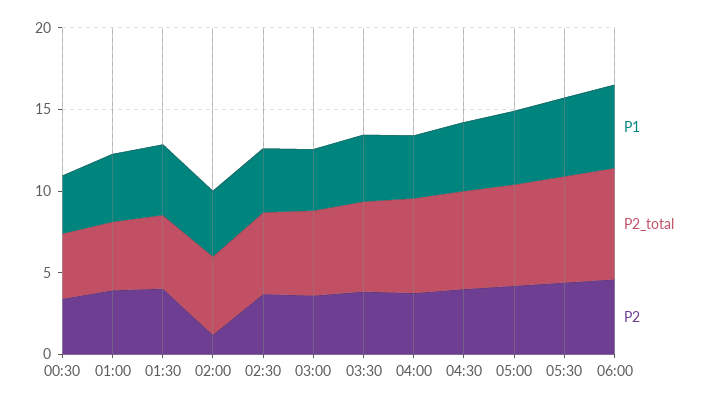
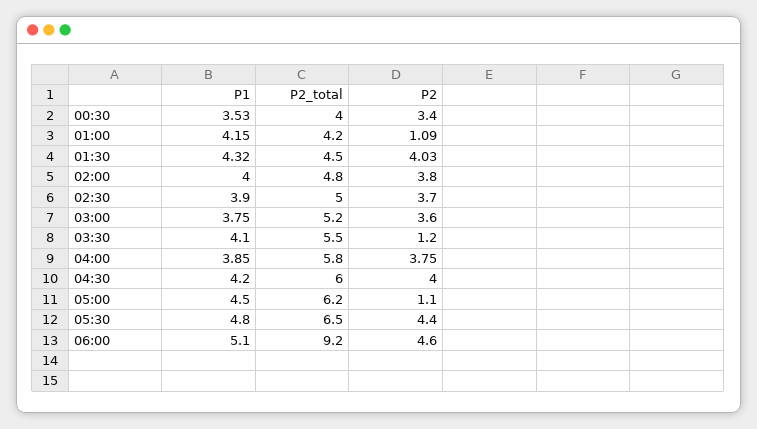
  {
    "P1": {
      "00:30": 3.53,
      "01:00": 4.15,
      "01:30": 4.32,
      "02:00": 4,
      "02:30": 3.9,
      "03:00": 3.75,
      "03:30": 4.1,
      "04:00": 3.85,
      "04:30": 4.2,
      "05:00": 4.5,
      "05:30": 4.8,
      "06:00": 5.1
    },
    "P2_total": {
      "00:30": 4,
      "01:00": 4.2,
      "01:30": 4.5,
      "02:00": 4.8,
      "02:30": 5,
      "03:00": 5.2,
      "03:30": 5.5,
      "04:00": 5.8,
      "04:30": 6,
      "05:00": 6.2,
      "05:30": 6.5,
-     "06:00": 7
+     "06:00": 9.2
    },
    "P2": {
      "00:30": 3.4,
-     "01:00": 4,
+     "01:00": 1.09,
      "01:30": 4.03,
-     "02:00": 1,
+     "02:00": 3.8,
      "02:30": 3.7,
      "03:00": 3.6,
-     "03:30": 4,
+     "03:30": 1.2,
      "04:00": 3.75,
      "04:30": 4,
-     "05:00": 4,
+     "05:00": 1.1,
      "05:30": 4.4,
      "06:00": 4.6
    }
  }

